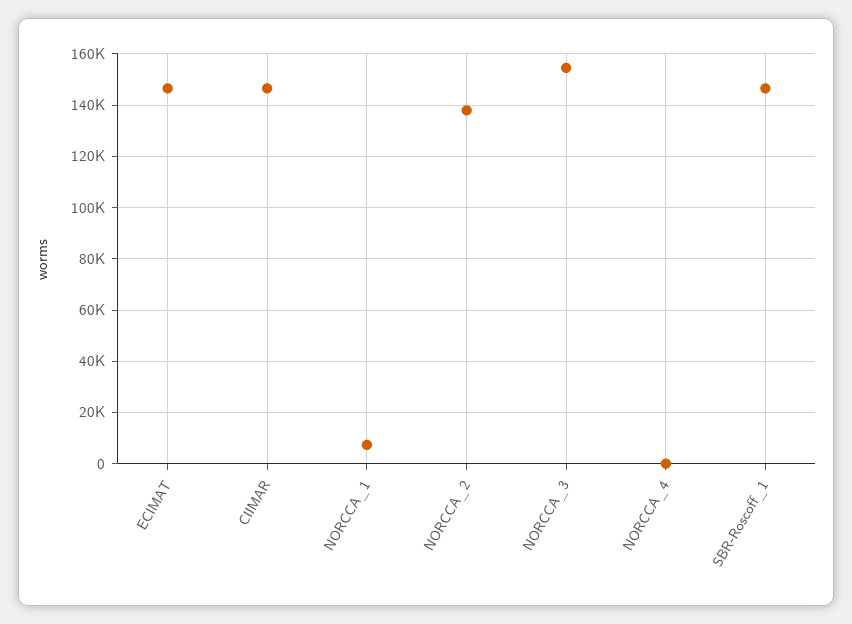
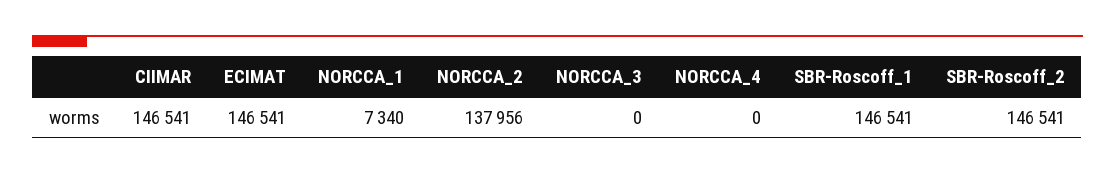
  {
    "ECIMAT": 146541,
    "CIIMAR": 146541,
    "NORCCA_1": 7340,
    "NORCCA_2": 137956,
-   "NORCCA_3": 155000,
+   "NORCCA_3": 0,
    "NORCCA_4": 0,
-   "SBR-Roscoff_1": 146541
+   "SBR-Roscoff_1": 146541,
+   "SBR-Roscoff_2": 146541
  }

